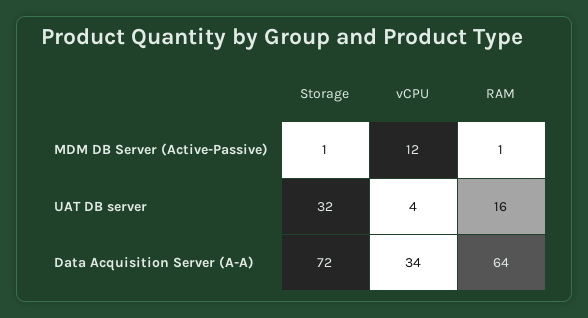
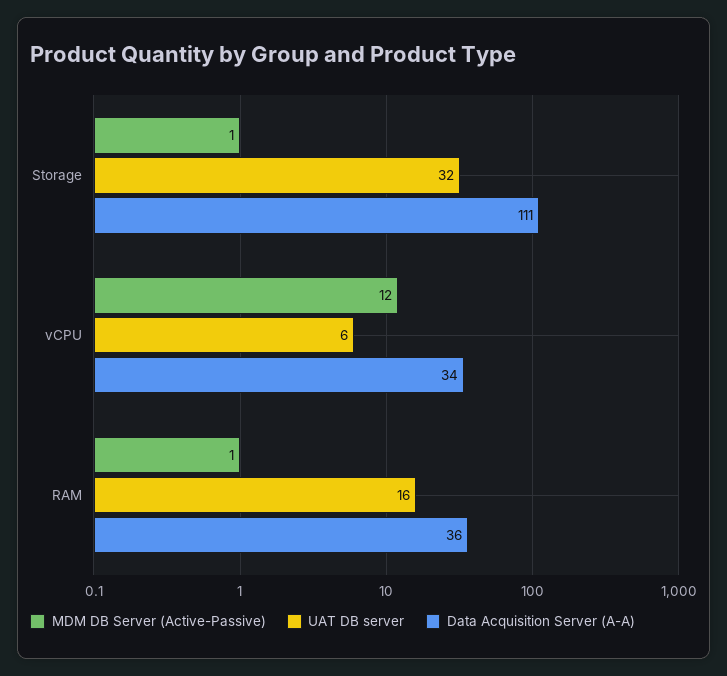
  {
    "MDM DB Server (Active-Passive)": {
      "Storage": 1,
      "vCPU": 12,
      "RAM": 1
    },
    "UAT DB server": {
      "Storage": 32,
-     "vCPU": 4,
+     "vCPU": 6,
      "RAM": 16
    },
    "Data Acquisition Server (A-A)": {
-     "Storage": 72,
+     "Storage": 111,
      "vCPU": 34,
-     "RAM": 64
+     "RAM": 36
    }
  }

